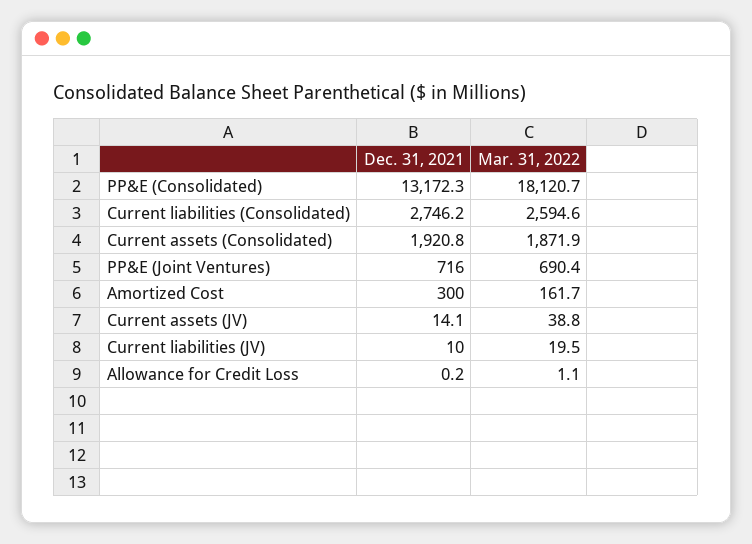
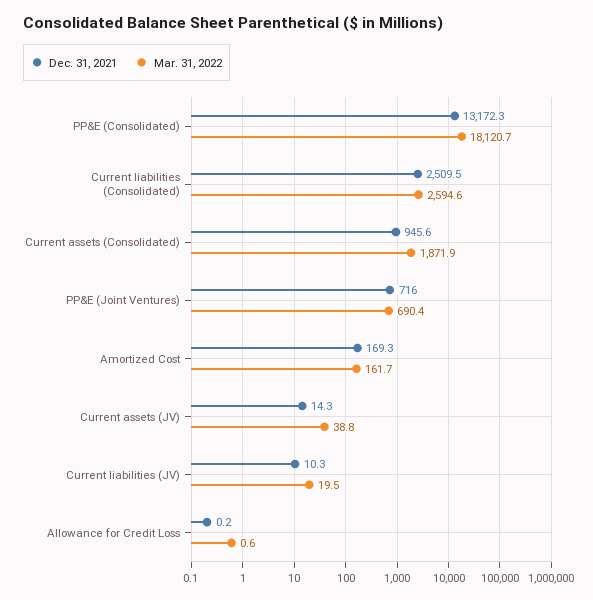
  {
    "Dec. 31, 2021": {
      "PP&E (Consolidated)": 13172.3,
-     "Current liabilities (Consolidated)": 2746.2,
+     "Current liabilities (Consolidated)": 2509.5,
-     "Current assets (Consolidated)": 1920.8,
+     "Current assets (Consolidated)": 945.6,
      "PP&E (Joint Ventures)": 716,
-     "Amortized Cost": 300,
+     "Amortized Cost": 169.3,
-     "Current assets (JV)": 14.1,
+     "Current assets (JV)": 14.3,
-     "Current liabilities (JV)": 10,
+     "Current liabilities (JV)": 10.3,
      "Allowance for Credit Loss": 0.2
    },
    "Mar. 31, 2022": {
      "PP&E (Consolidated)": 18120.7,
      "Current liabilities (Consolidated)": 2594.6,
      "Current assets (Consolidated)": 1871.9,
      "PP&E (Joint Ventures)": 690.4,
      "Amortized Cost": 161.7,
      "Current assets (JV)": 38.8,
      "Current liabilities (JV)": 19.5,
-     "Allowance for Credit Loss": 1.1
+     "Allowance for Credit Loss": 0.6
    }
  }

